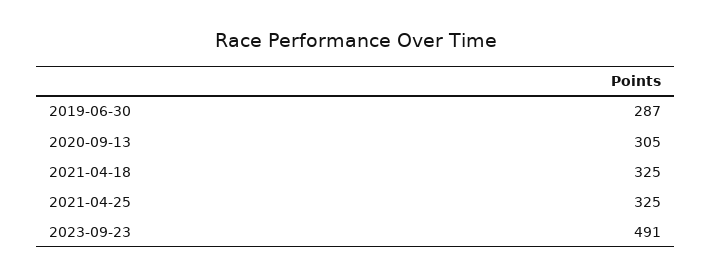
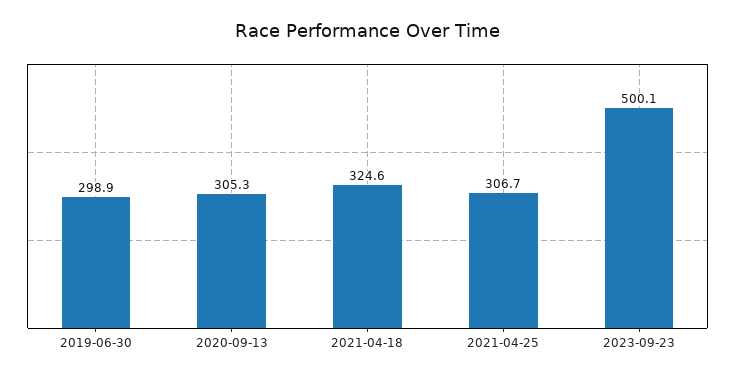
  {
-   "2019-06-30": 287,
+   "2019-06-30": 298.9,
    "2020-09-13": 305.3,
    "2021-04-18": 324.6,
-   "2021-04-25": 325,
+   "2021-04-25": 306.7,
-   "2023-09-23": 491
+   "2023-09-23": 500.1
  }

